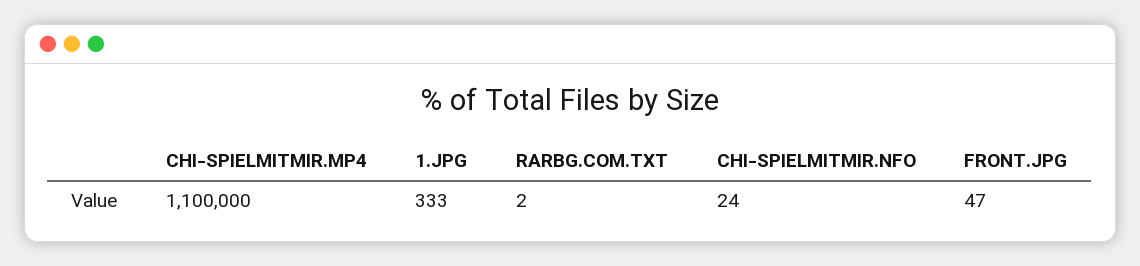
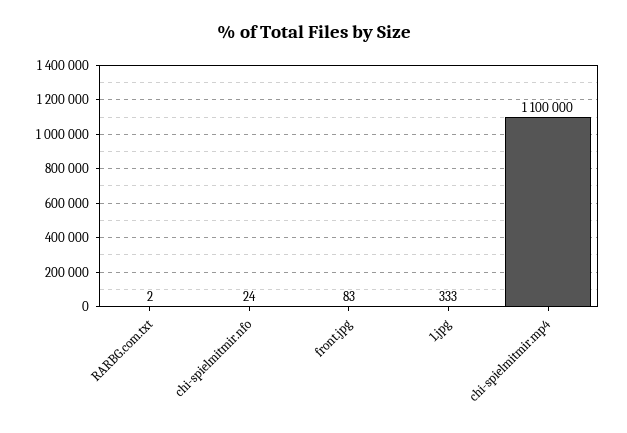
  {
    "CHI-SPIELMITMIR.MP4": 1100000,
    "1.JPG": 333,
    "RARBG.COM.TXT": 2,
    "CHI-SPIELMITMIR.NFO": 24,
-   "FRONT.JPG": 47
+   "FRONT.JPG": 83
  }

